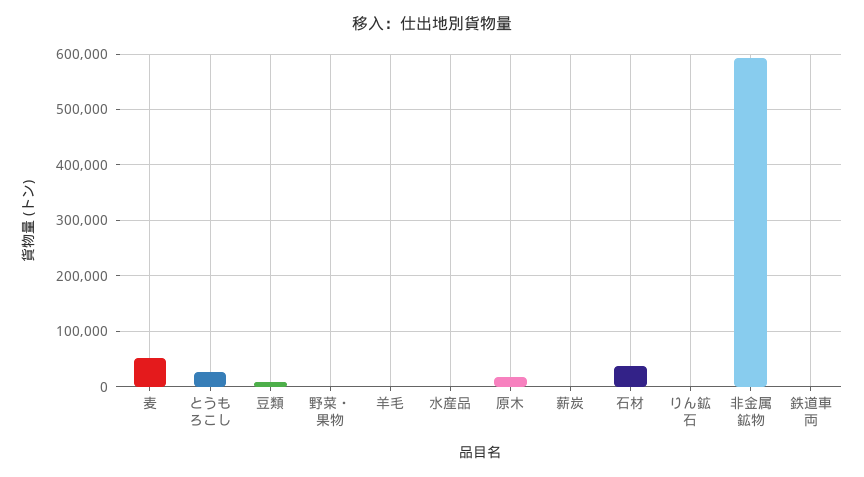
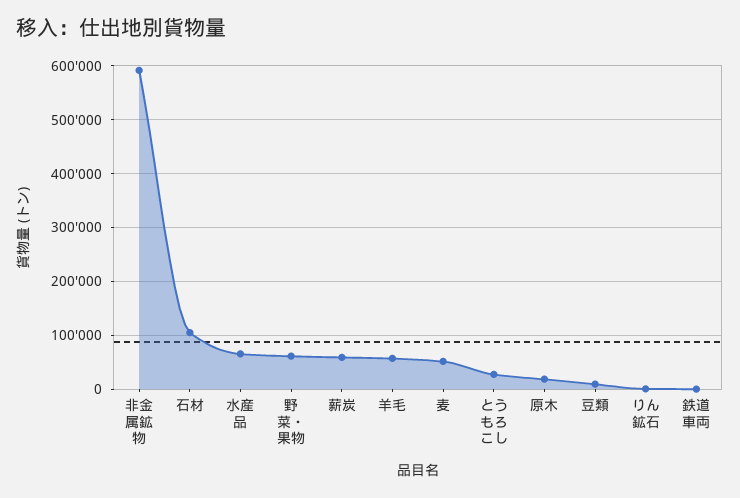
  {
    "麦": 60000,
    "とうもろこし": 20000,
    "豆類": 0,
-   "野菜・果物": 0,
+   "野菜・果物": 60000,
-   "羊毛": 0,
+   "羊毛": 60000,
-   "水産品": 0,
+   "水産品": 60000,
    "原木": 20000,
-   "薪炭": 0,
+   "薪炭": 60000,
-   "石材": 40000,
+   "石材": 100000,
    "りん鉱石": 0,
    "非金属鉱物": 600000,
    "鉄道車両": 0
  }

